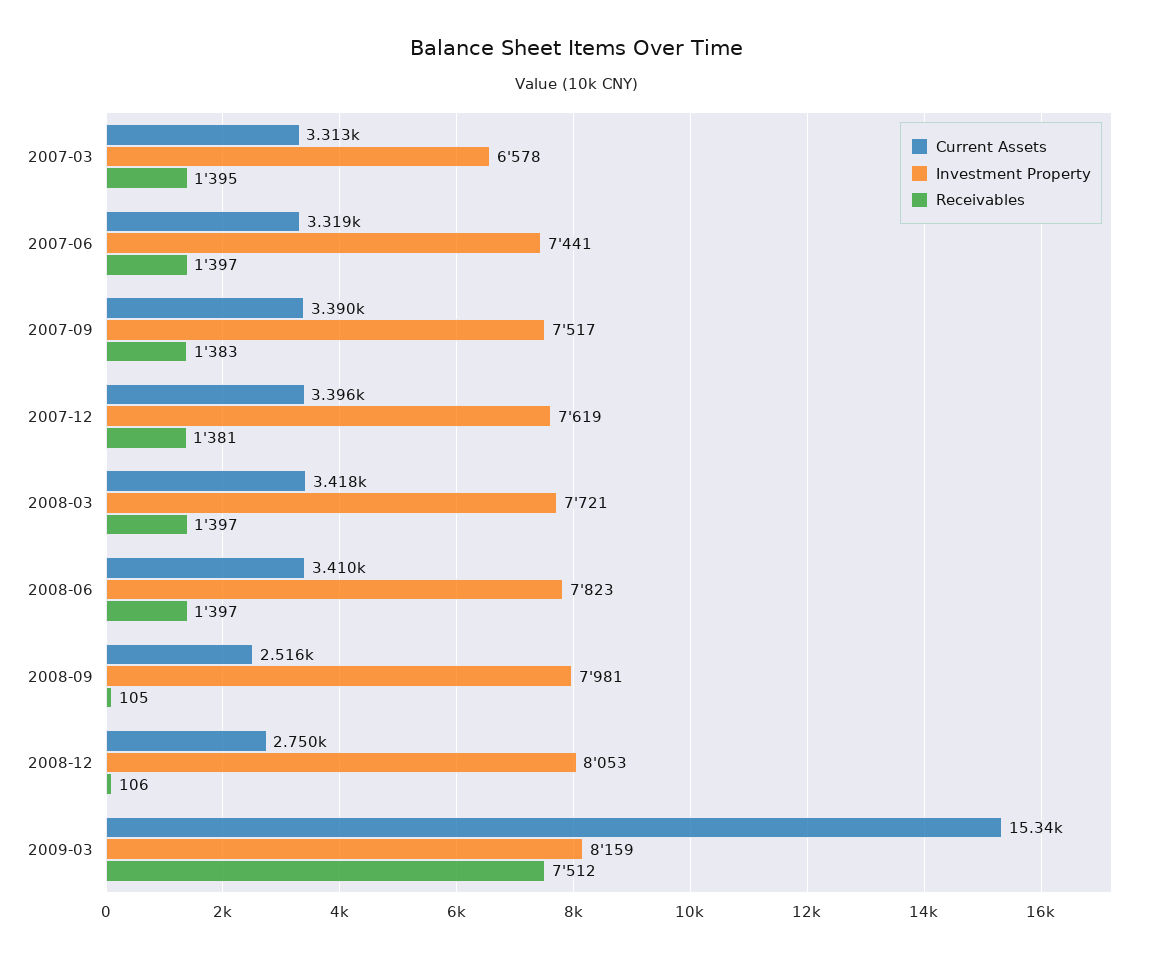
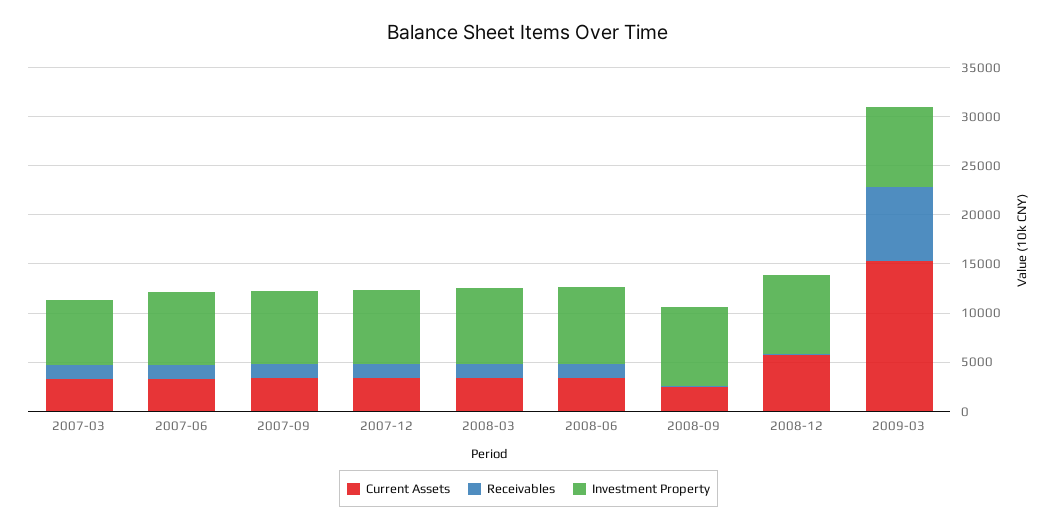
  {
    "Current Assets": {
      "2007-03": 3313,
      "2007-06": 3319,
      "2007-09": 3390,
      "2007-12": 3396,
      "2008-03": 3418,
      "2008-06": 3410,
      "2008-09": 2516,
-     "2008-12": 2750,
+     "2008-12": 6000,
      "2009-03": 15340
    },
    "Investment Property": {
      "2007-03": 6578,
      "2007-06": 7441,
      "2007-09": 7517,
      "2007-12": 7619,
      "2008-03": 7721,
      "2008-06": 7823,
      "2008-09": 7981,
      "2008-12": 8053,
      "2009-03": 8159
    },
    "Receivables": {
      "2007-03": 1395,
      "2007-06": 1397,
      "2007-09": 1383,
      "2007-12": 1381,
      "2008-03": 1397,
      "2008-06": 1397,
      "2008-09": 105,
      "2008-12": 106,
      "2009-03": 7512
    }
  }

